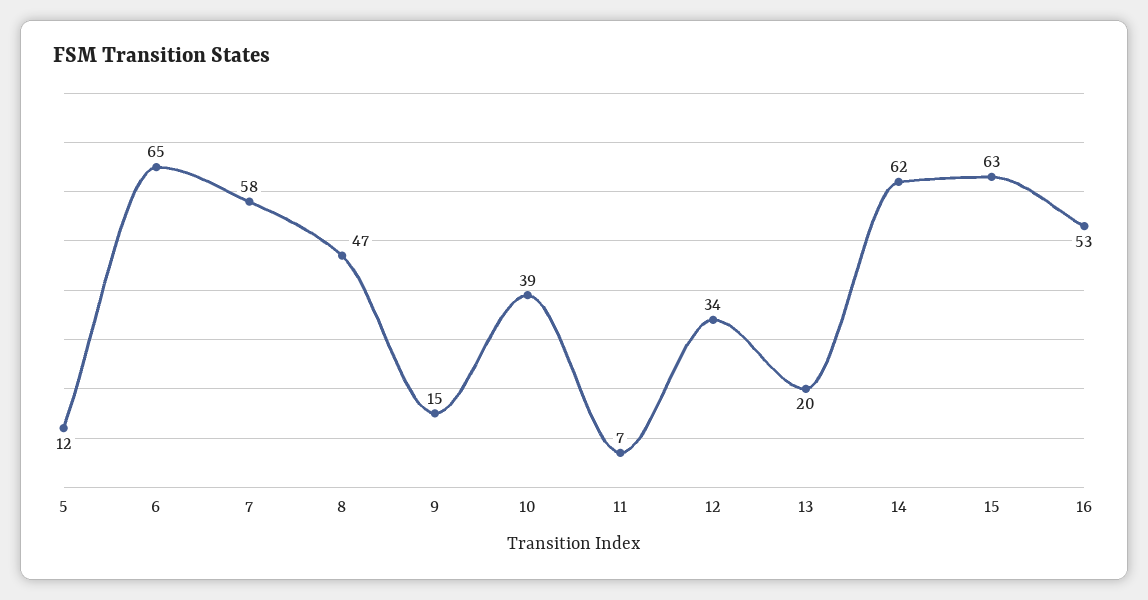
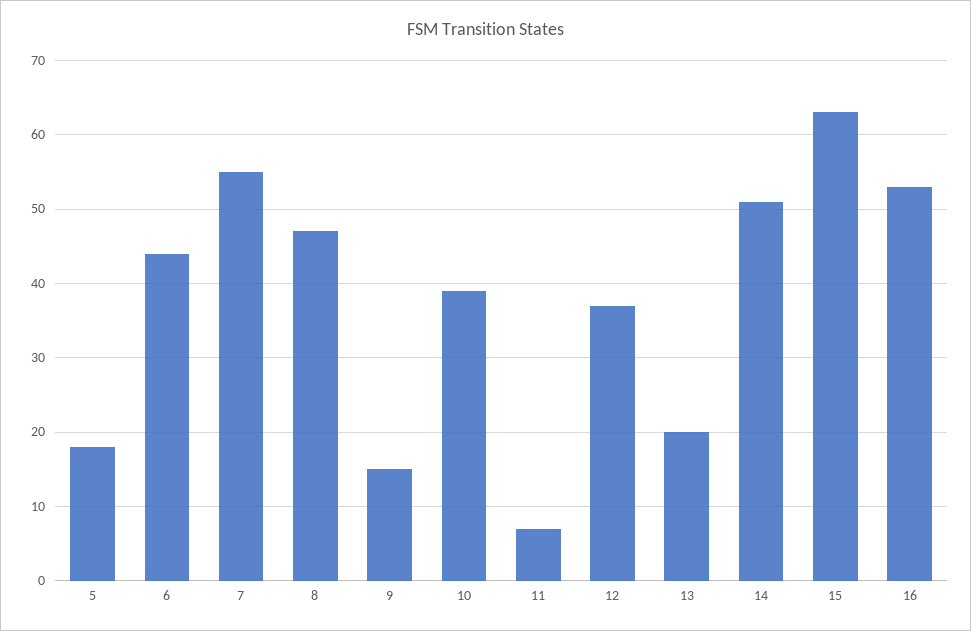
  {
-   "5": 12,
+   "5": 18,
-   "6": 65,
+   "6": 44,
-   "7": 58,
+   "7": 55,
    "8": 47,
    "9": 15,
    "10": 39,
    "11": 7,
-   "12": 34,
+   "12": 37,
    "13": 20,
-   "14": 62,
+   "14": 51,
    "15": 63,
    "16": 53
  }

